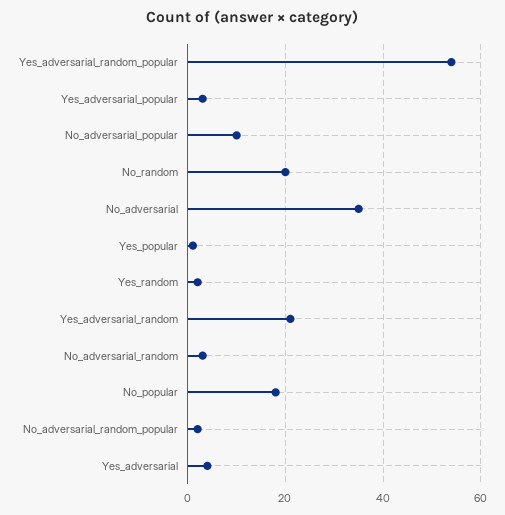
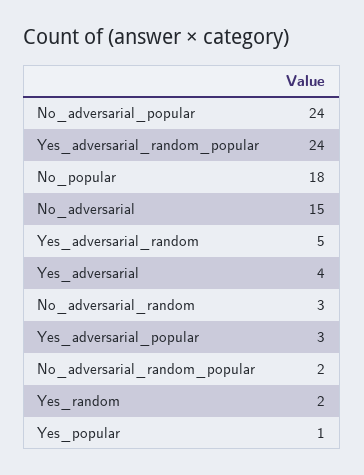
  {
-   "Yes_adversarial_random_popular": 55,
+   "Yes_adversarial_random_popular": 24,
    "Yes_adversarial_popular": 3,
-   "No_adversarial_popular": 10,
+   "No_adversarial_popular": 24,
-   "No_random": 20,
-   "No_adversarial": 35,
+   "No_adversarial": 15,
    "Yes_popular": 1,
    "Yes_random": 2,
-   "Yes_adversarial_random": 20,
+   "Yes_adversarial_random": 5,
    "No_adversarial_random": 3,
    "No_popular": 18,
    "No_adversarial_random_popular": 2,
    "Yes_adversarial": 4
  }

